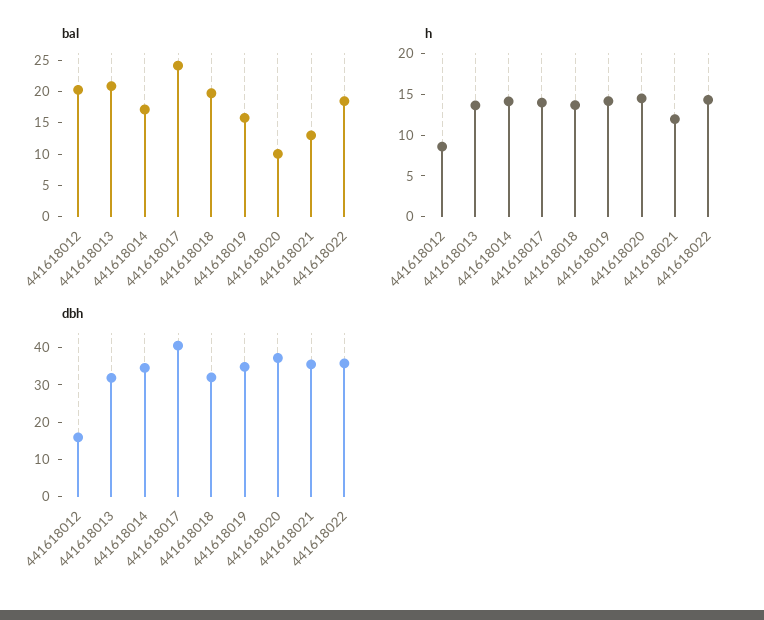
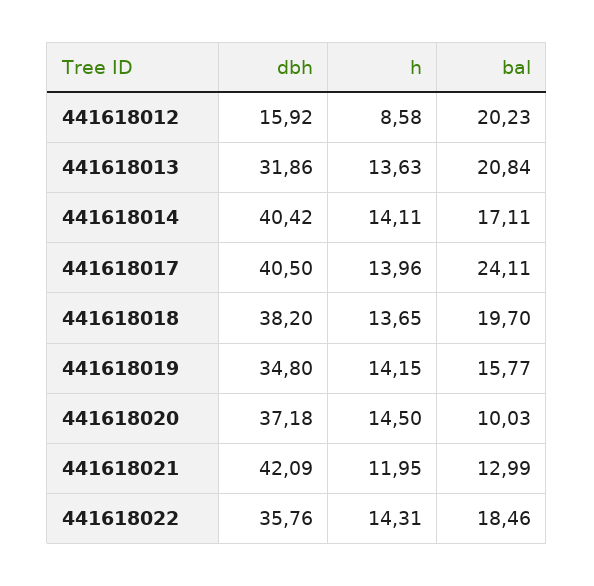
  {
    "bal": {
      "441618012": 20.23,
      "441618013": 20.84,
      "441618014": 17.11,
      "441618017": 24.11,
      "441618018": 19.7,
      "441618019": 15.77,
      "441618020": 10.03,
      "441618021": 12.99,
      "441618022": 18.46
    },
    "h": {
      "441618012": 8.58,
      "441618013": 13.63,
      "441618014": 14.11,
      "441618017": 13.96,
      "441618018": 13.65,
      "441618019": 14.15,
      "441618020": 14.5,
      "441618021": 11.95,
      "441618022": 14.31
    },
    "dbh": {
      "441618012": 15.92,
      "441618013": 31.86,
-     "441618014": 35,
+     "441618014": 40.42,
      "441618017": 40.5,
-     "441618018": 32.5,
+     "441618018": 38.2,
      "441618019": 34.8,
      "441618020": 37.18,
-     "441618021": 35,
+     "441618021": 42.09,
      "441618022": 35.76
    }
  }

